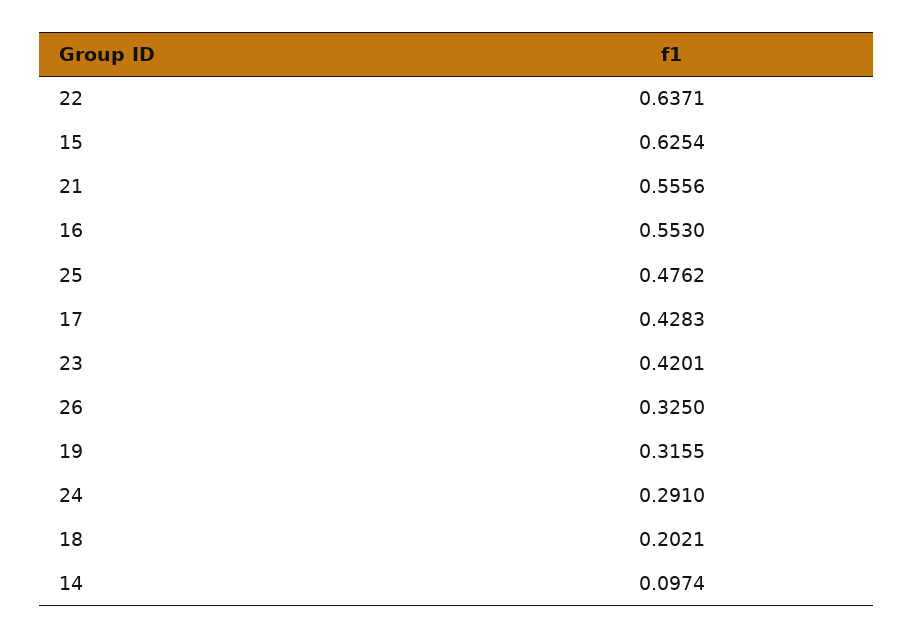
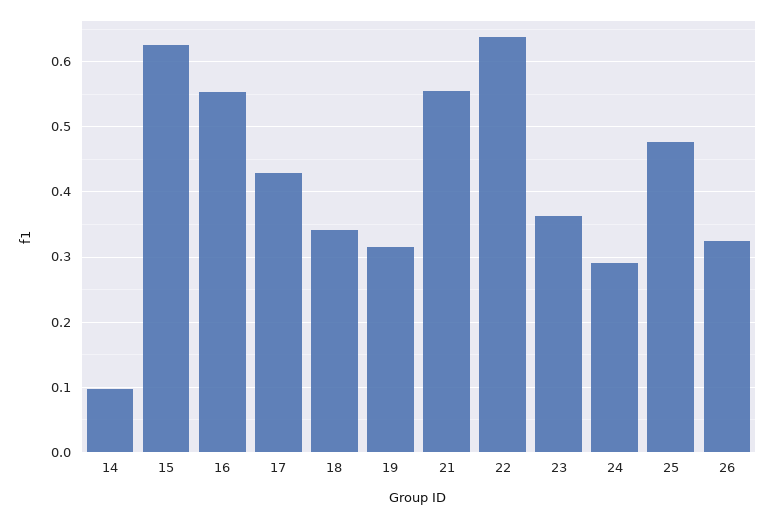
  {
    "22": 0.6371,
    "15": 0.6254,
    "21": 0.5556,
    "16": 0.553,
    "25": 0.4762,
    "17": 0.4283,
-   "23": 0.4201,
+   "23": 0.36,
    "26": 0.325,
    "19": 0.3155,
    "24": 0.291,
-   "18": 0.2021,
+   "18": 0.34,
    "14": 0.0974
  }

